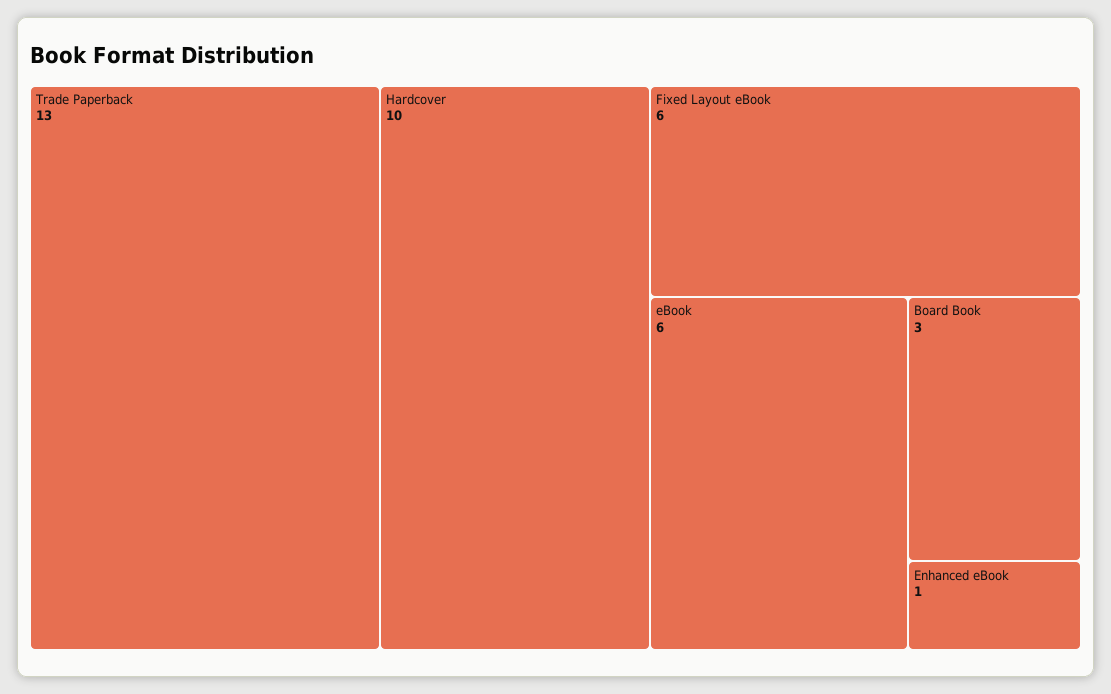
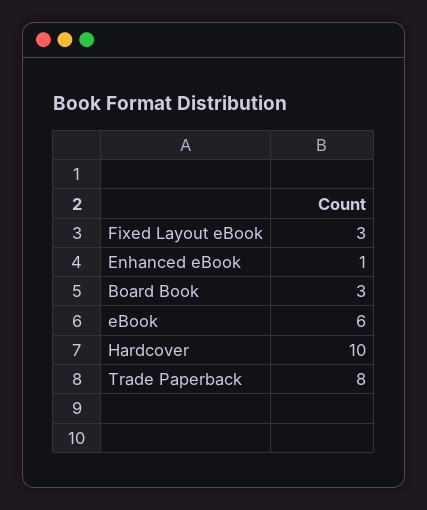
  {
-   "Trade Paperback": 13,
+   "Trade Paperback": 8,
    "Hardcover": 10,
-   "Fixed Layout eBook": 6,
+   "Fixed Layout eBook": 3,
    "eBook": 6,
    "Board Book": 3,
    "Enhanced eBook": 1
  }

